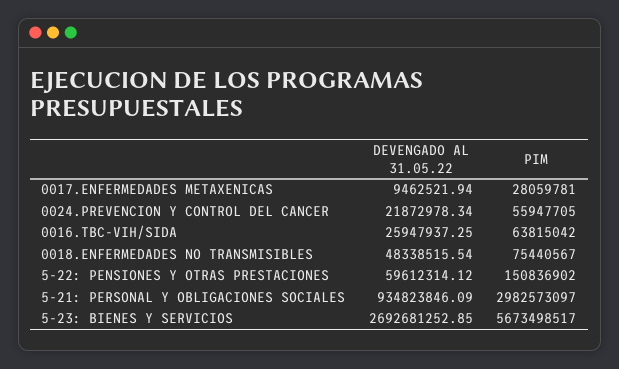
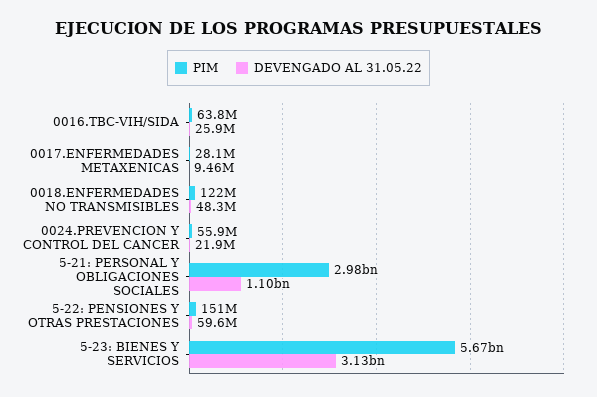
  {
    "DEVENGADO AL 31.05.22": {
      "0017.ENFERMEDADES METAXENICAS": 9462521.94,
      "0024.PREVENCION Y CONTROL DEL CANCER": 21872978.34,
      "0016.TBC-VIH/SIDA": 25947937.25,
      "0018.ENFERMEDADES NO TRANSMISIBLES": 48338515.54,
      "5-22: PENSIONES Y OTRAS PRESTACIONES": 59612314.12,
-     "5-21: PERSONAL Y OBLIGACIONES SOCIALES": 934823846.09,
+     "5-21: PERSONAL Y OBLIGACIONES SOCIALES": 1100000000,
-     "5-23: BIENES Y SERVICIOS": 2692681252.85
+     "5-23: BIENES Y SERVICIOS": 3130000000
    },
    "PIM": {
      "0017.ENFERMEDADES METAXENICAS": 28059781,
      "0024.PREVENCION Y CONTROL DEL CANCER": 55947705,
      "0016.TBC-VIH/SIDA": 63815042,
-     "0018.ENFERMEDADES NO TRANSMISIBLES": 75440567,
+     "0018.ENFERMEDADES NO TRANSMISIBLES": 122000000,
      "5-22: PENSIONES Y OTRAS PRESTACIONES": 150836902,
      "5-21: PERSONAL Y OBLIGACIONES SOCIALES": 2982573097,
      "5-23: BIENES Y SERVICIOS": 5673498517
    }
  }

